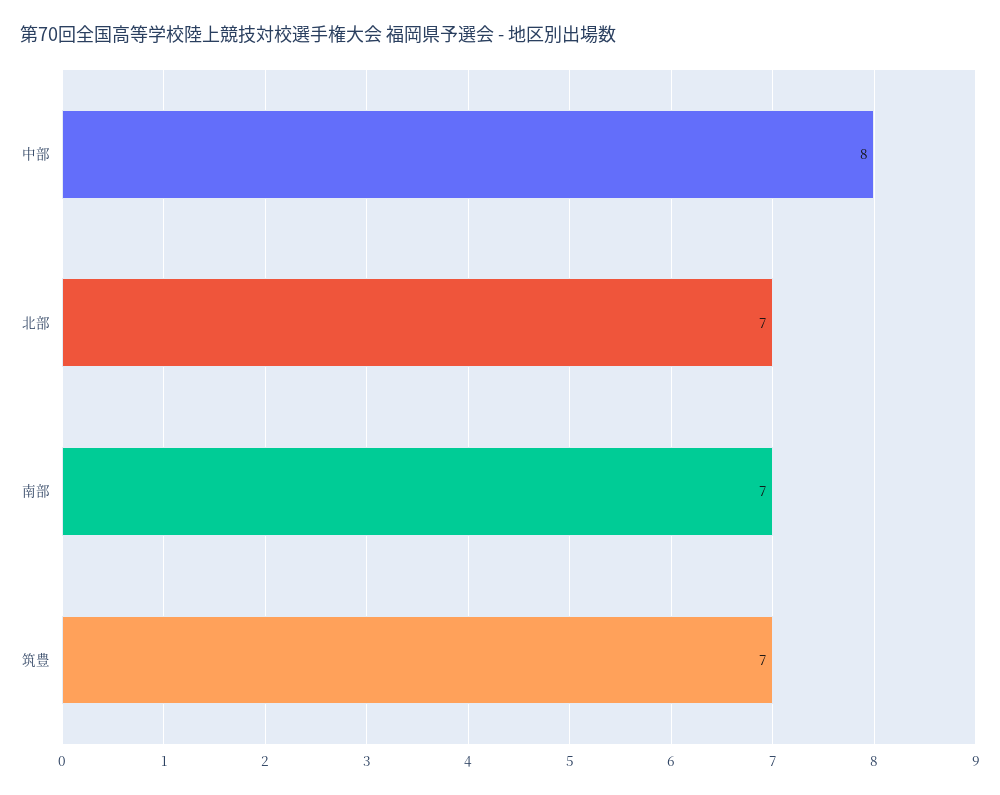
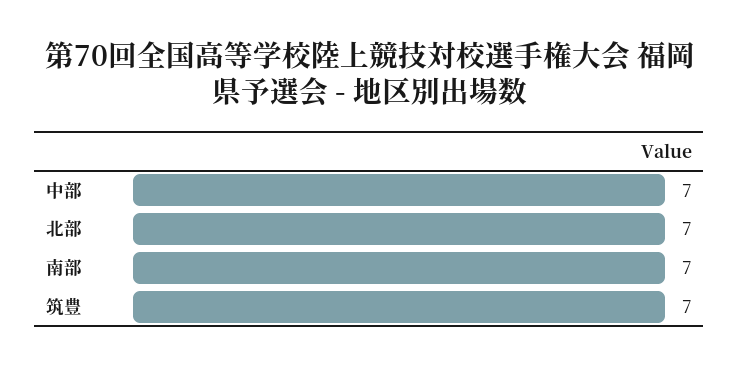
  {
-   "中部": 8,
+   "中部": 7,
    "北部": 7,
    "南部": 7,
    "筑豊": 7
  }

